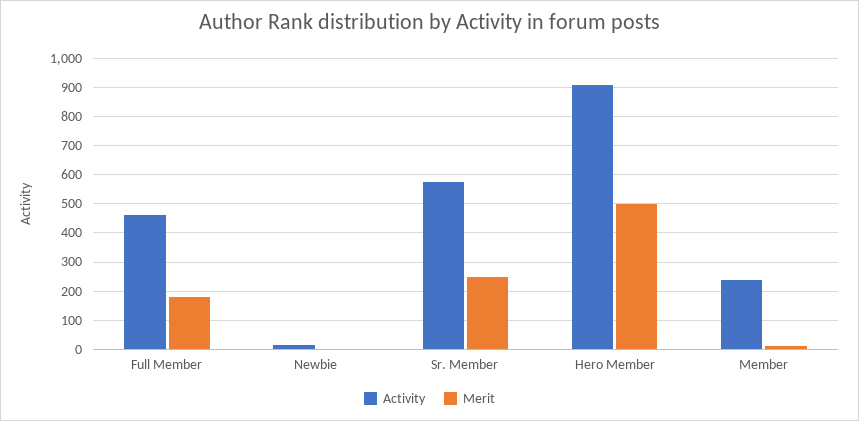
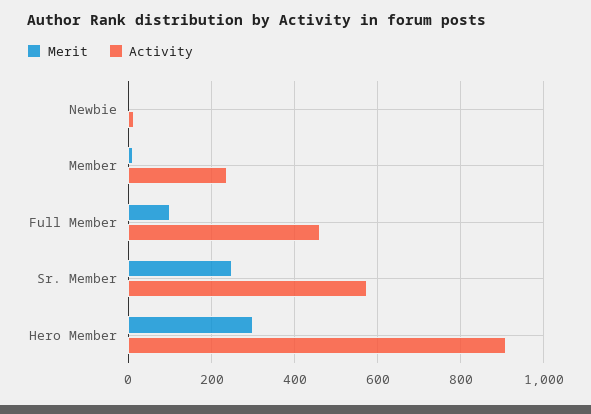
  {
    "Activity": {
      "Full Member": 460,
      "Newbie": 20,
      "Sr. Member": 580,
      "Hero Member": 920,
      "Member": 240
    },
    "Merit": {
-     "Full Member": 175,
+     "Full Member": 100,
      "Newbie": 0,
      "Sr. Member": 260,
-     "Hero Member": 500,
+     "Hero Member": 300,
      "Member": 20
    }
  }

